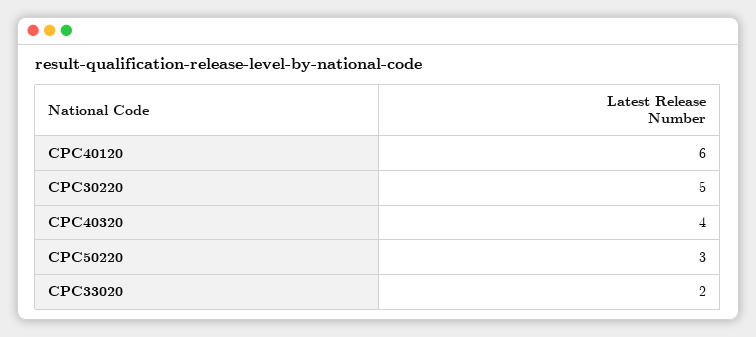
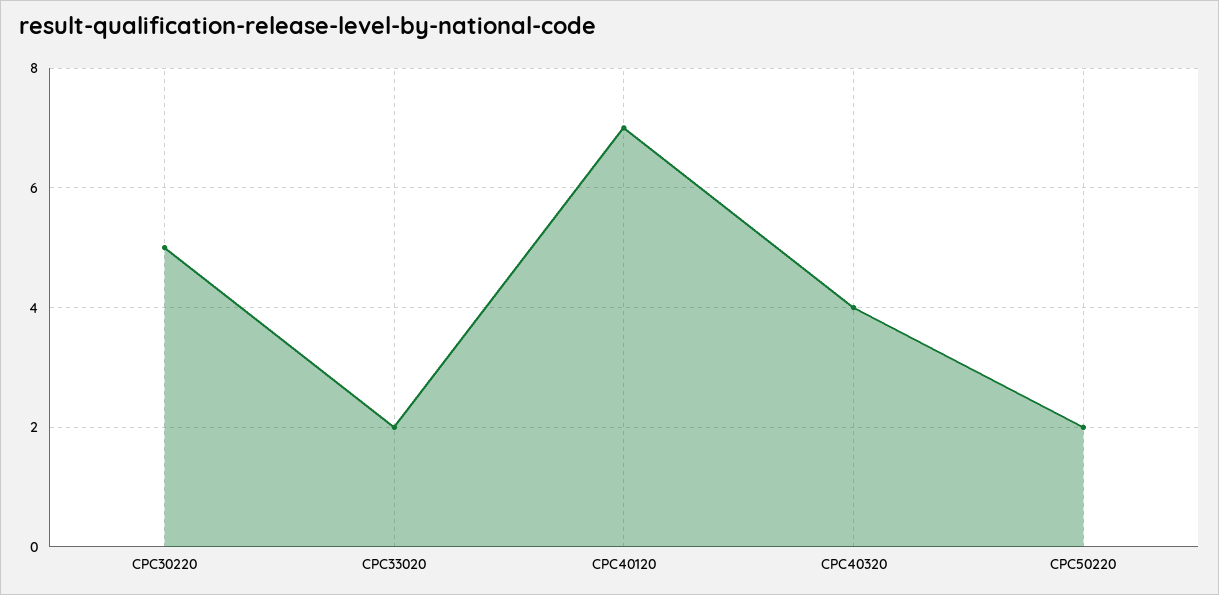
  {
-   "CPC40120": 6,
+   "CPC40120": 7,
    "CPC30220": 5,
    "CPC40320": 4,
-   "CPC50220": 3,
+   "CPC50220": 2,
    "CPC33020": 2
  }

